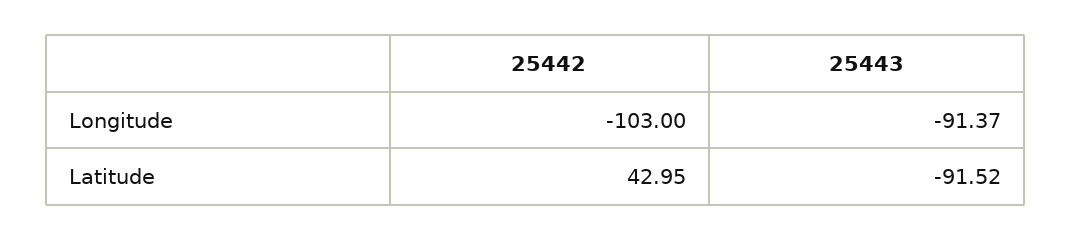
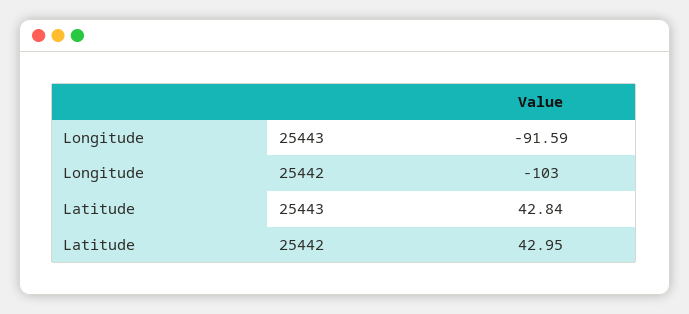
  {
    "25442": {
      "Longitude": -103,
      "Latitude": 42.95
    },
    "25443": {
-     "Longitude": -91.37,
+     "Longitude": -91.59,
-     "Latitude": -91.52
+     "Latitude": 42.84
    }
  }

